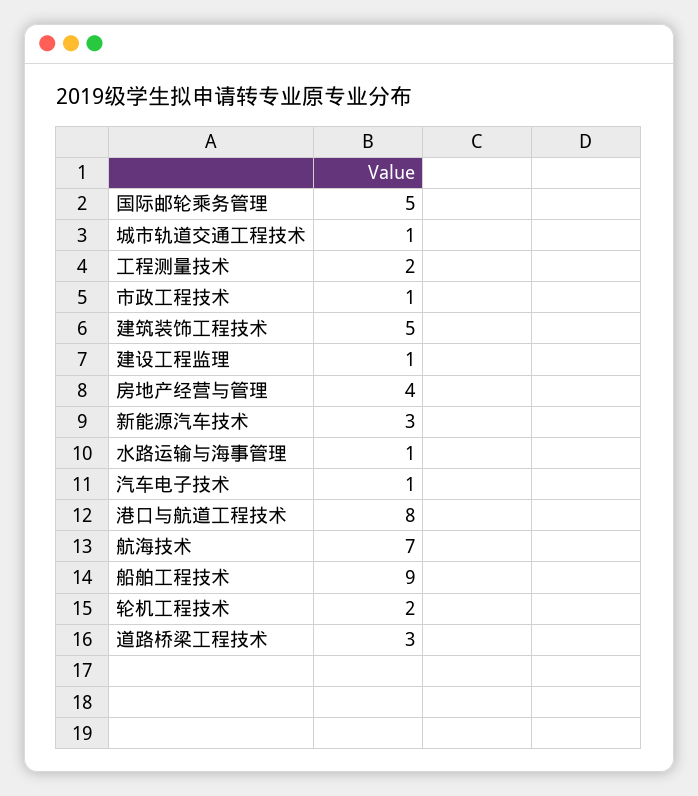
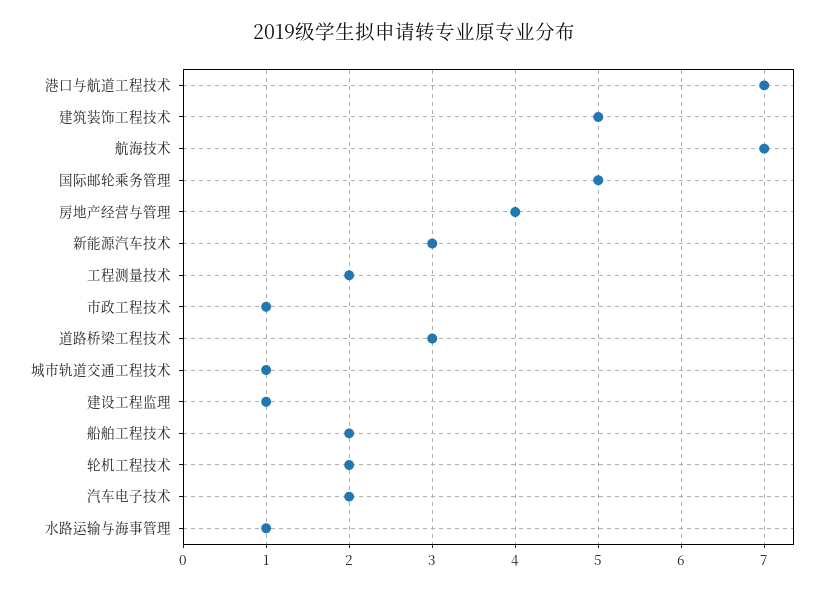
  {
    "国际邮轮乘务管理": 5,
    "城市轨道交通工程技术": 1,
    "工程测量技术": 2,
    "市政工程技术": 1,
    "建筑装饰工程技术": 5,
    "建设工程监理": 1,
    "房地产经营与管理": 4,
    "新能源汽车技术": 3,
    "水路运输与海事管理": 1,
-   "汽车电子技术": 1,
+   "汽车电子技术": 2,
-   "港口与航道工程技术": 8,
+   "港口与航道工程技术": 7,
    "航海技术": 7,
-   "船舶工程技术": 9,
+   "船舶工程技术": 2,
    "轮机工程技术": 2,
    "道路桥梁工程技术": 3
  }

